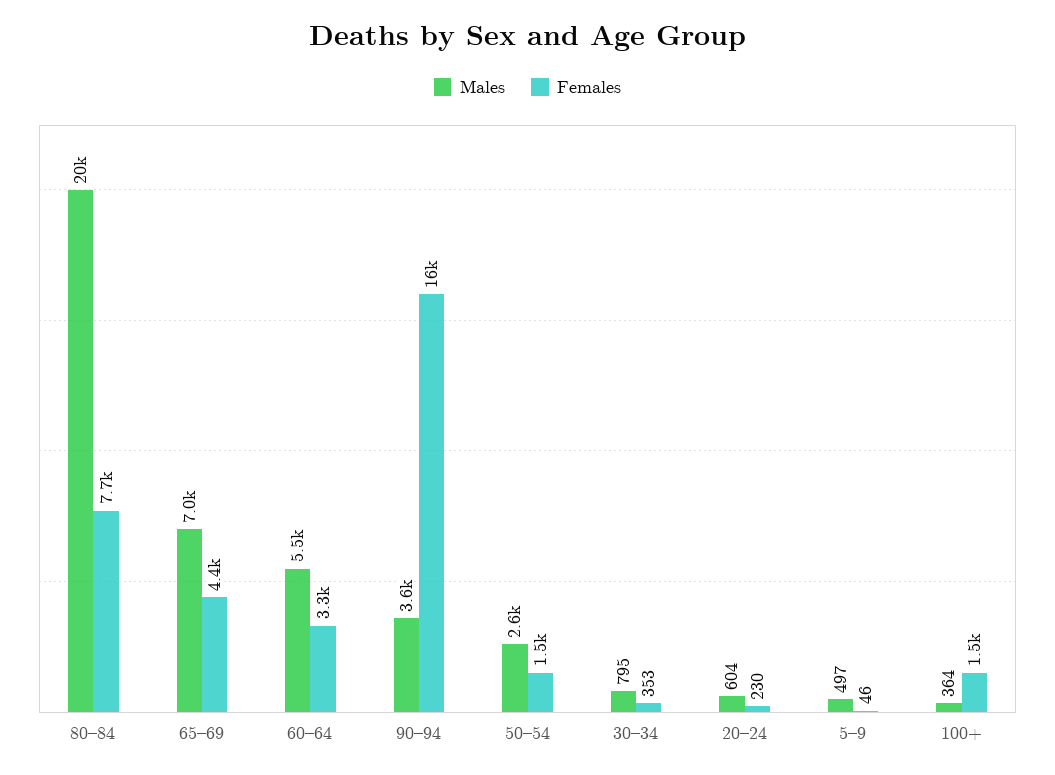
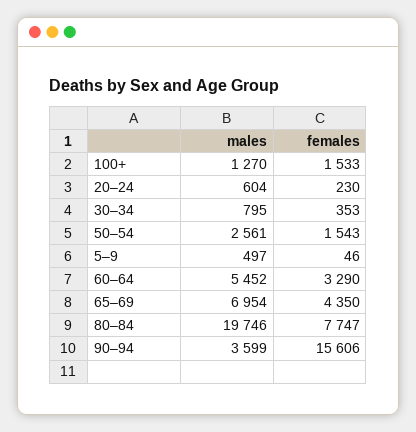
  {
    "Males": {
      "80–84": 19746,
      "65–69": 6954,
      "60–64": 5452,
      "90–94": 3599,
      "50–54": 2561,
      "30–34": 795,
      "20–24": 604,
      "5–9": 497,
-     "100+": 364
+     "100+": 1270
    },
    "Females": {
      "80–84": 7747,
      "65–69": 4350,
      "60–64": 3290,
      "90–94": 15606,
      "50–54": 1543,
      "30–34": 353,
      "20–24": 230,
      "5–9": 46,
      "100+": 1533
    }
  }

